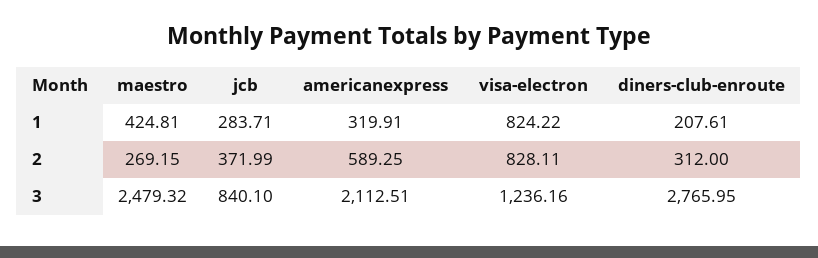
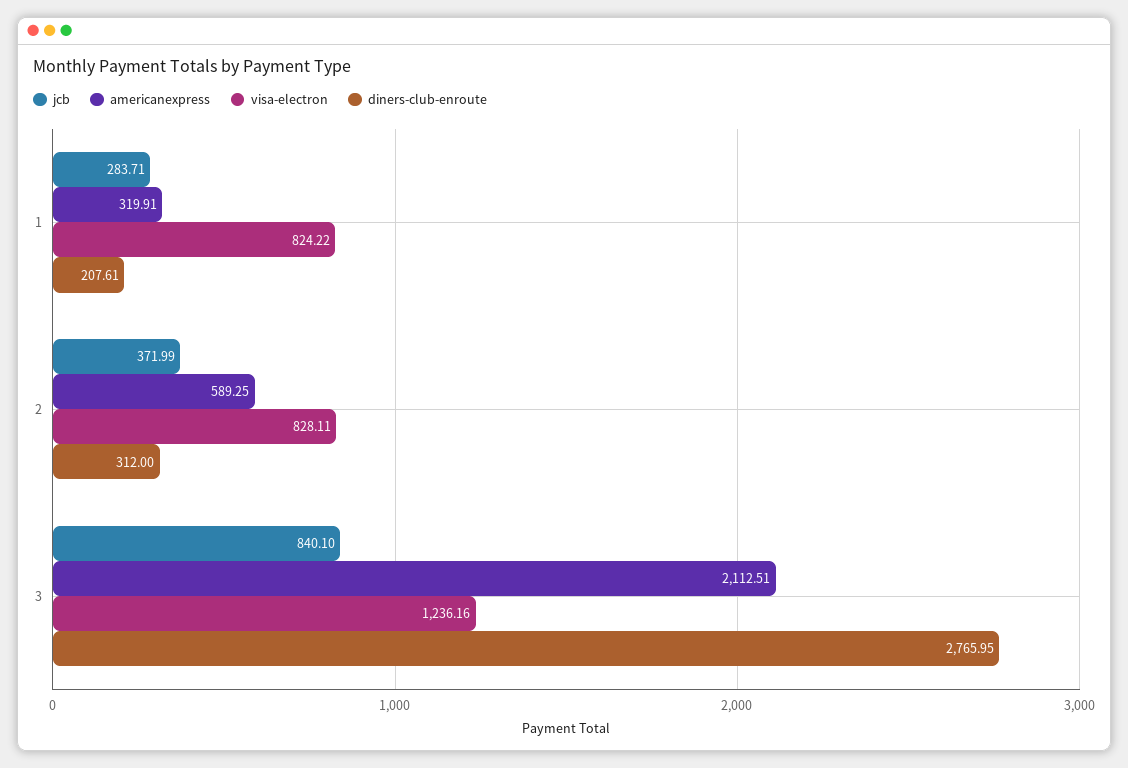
  {
-   "maestro": {
-     "1": 424.81,
-     "2": 269.15,
-     "3": 2479.32
-   },
    "jcb": {
      "1": 283.71,
      "2": 371.99,
      "3": 840.1
    },
    "americanexpress": {
      "1": 319.91,
      "2": 589.25,
      "3": 2112.51
    },
    "visa-electron": {
      "1": 824.22,
      "2": 828.11,
      "3": 1236.16
    },
    "diners-club-enroute": {
      "1": 207.61,
      "2": 312,
      "3": 2765.95
    }
  }

